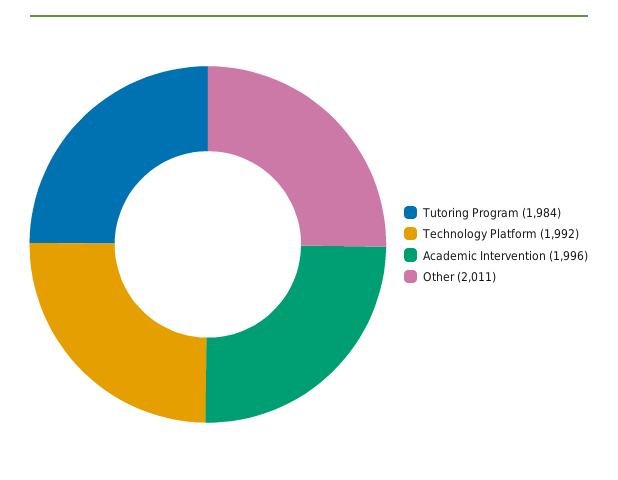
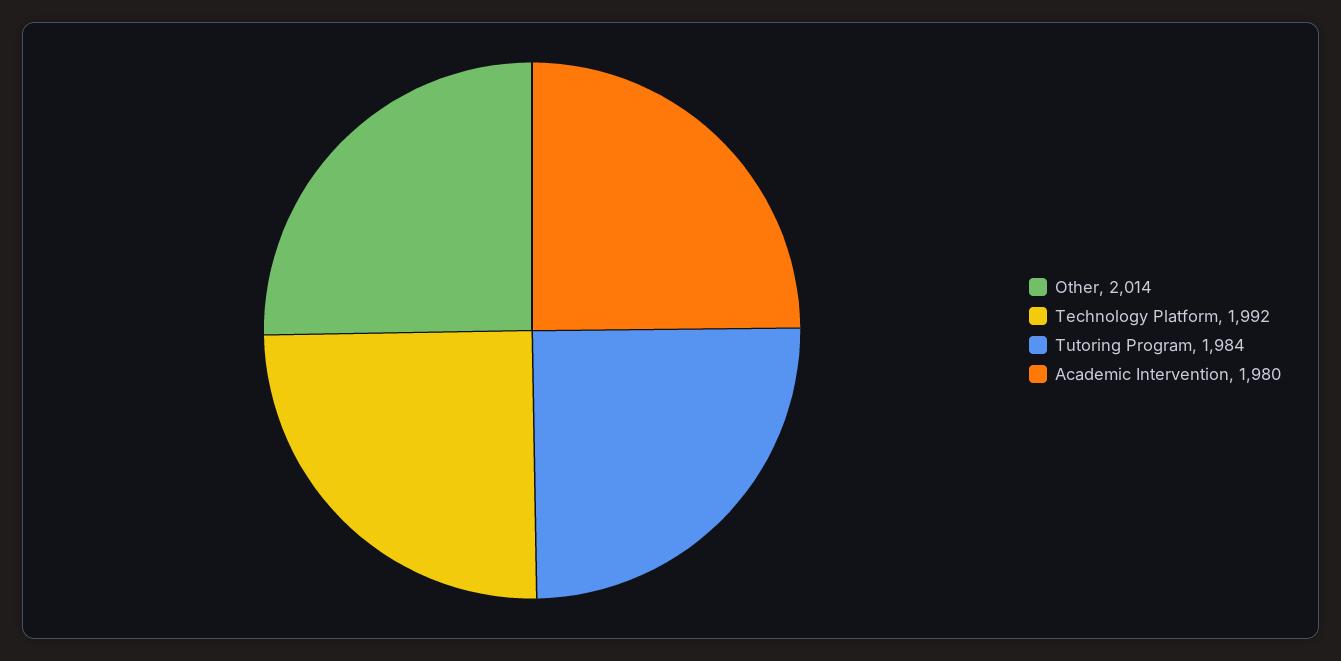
  {
    "Tutoring Program": 1984,
    "Technology Platform": 1992,
-   "Academic Intervention": 1996,
+   "Academic Intervention": 1980,
-   "Other": 2011
+   "Other": 2014
  }

